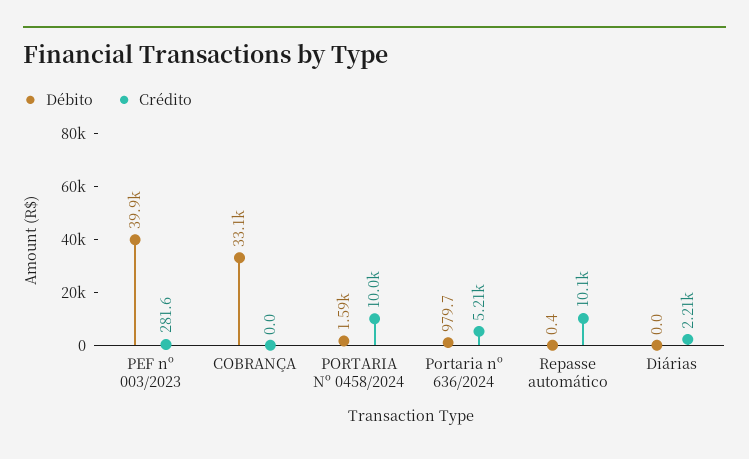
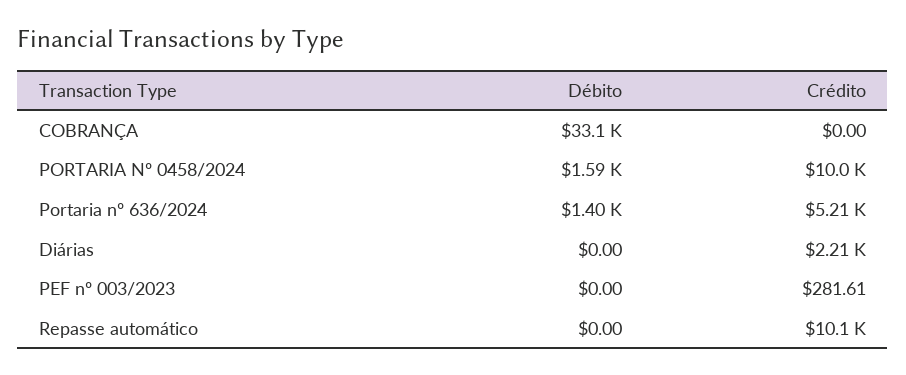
  {
    "Débito": {
-     "PEF nº 003/2023": 39900,
+     "PEF nº 003/2023": 0,
      "COBRANÇA": 33100,
      "PORTARIA Nº 0458/2024": 1590,
-     "Portaria nº 636/2024": 979.7,
+     "Portaria nº 636/2024": 1400,
-     "Repasse automático": 0.4,
+     "Repasse automático": 0,
      "Diárias": 0
    },
    "Crédito": {
      "PEF nº 003/2023": 281.61,
      "COBRANÇA": 0,
      "PORTARIA Nº 0458/2024": 10000,
      "Portaria nº 636/2024": 5210,
      "Repasse automático": 10100,
      "Diárias": 2210
    }
  }

